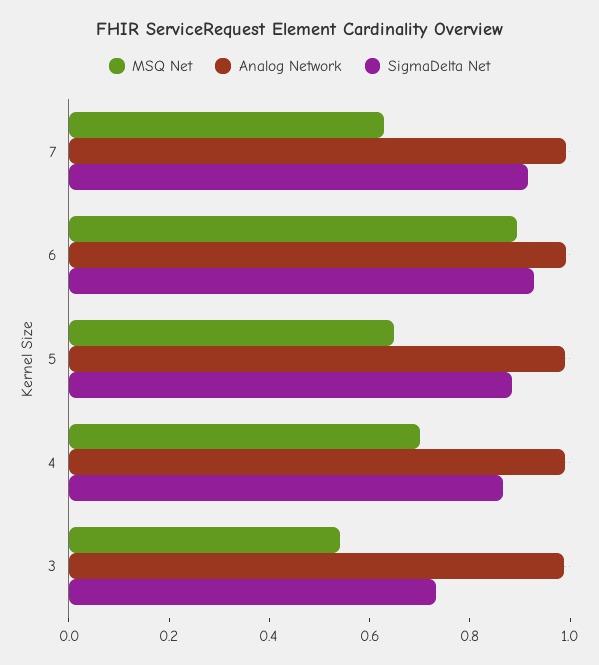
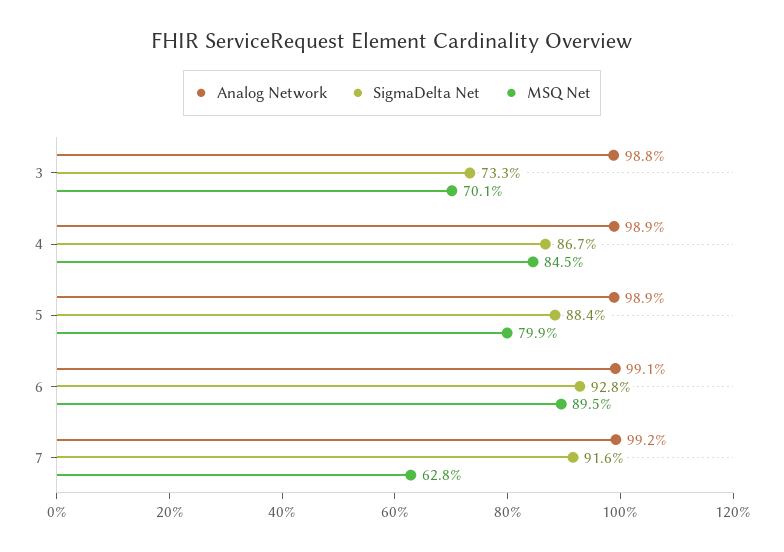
  {
    "MSQ Net": {
      "7": 0.628,
      "6": 0.895,
-     "5": 0.65,
+     "5": 0.799,
-     "4": 0.7,
+     "4": 0.845,
-     "3": 0.55
+     "3": 0.701
    },
    "Analog Network": {
      "7": 0.992,
      "6": 0.991,
      "5": 0.989,
      "4": 0.989,
      "3": 0.988
    },
    "SigmaDelta Net": {
      "7": 0.916,
      "6": 0.928,
      "5": 0.884,
      "4": 0.867,
      "3": 0.733
    }
  }

